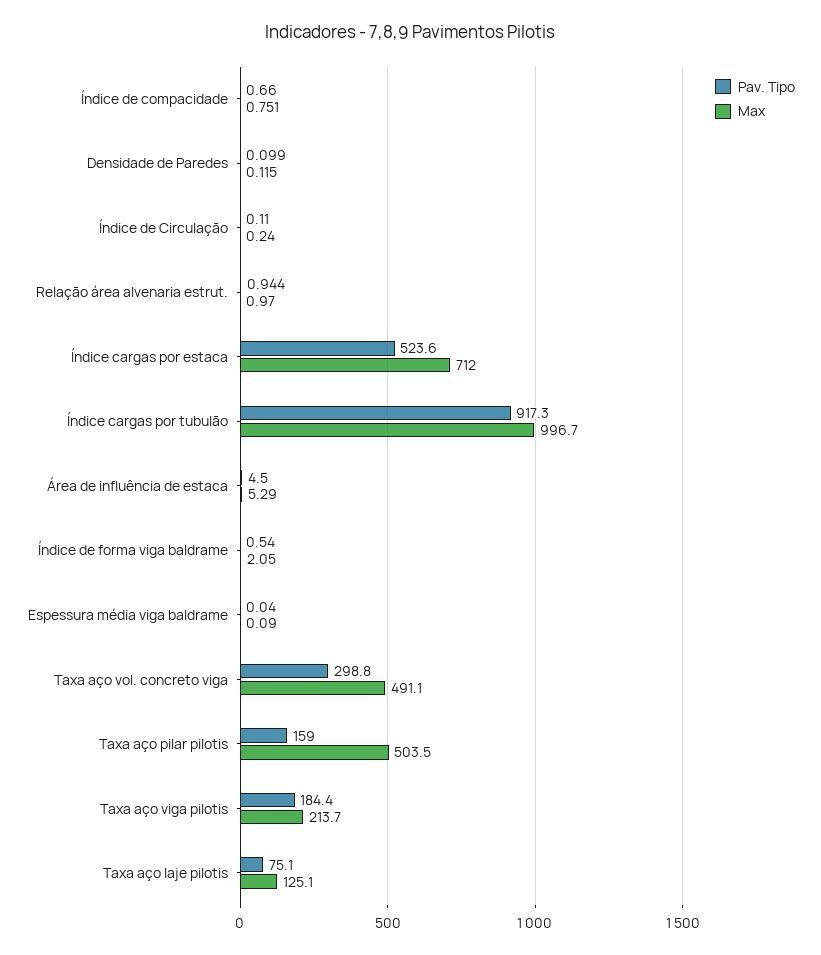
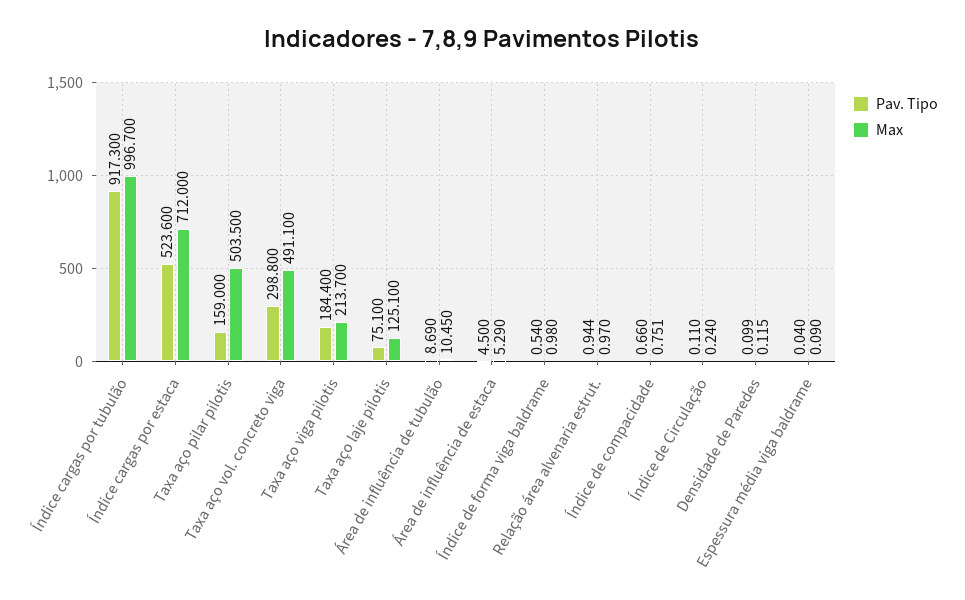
  {
    "Pav. Tipo": {
      "Índice de compacidade": 0.66,
      "Densidade de Paredes": 0.099,
      "Índice de Circulação": 0.11,
      "Relação área alvenaria estrut.": 0.944,
      "Índice cargas por estaca": 523.6,
      "Índice cargas por tubulão": 917.3,
      "Área de influência de estaca": 4.5,
      "Índice de forma viga baldrame": 0.54,
      "Espessura média viga baldrame": 0.04,
      "Taxa aço vol. concreto viga": 298.8,
      "Taxa aço pilar pilotis": 159,
      "Taxa aço viga pilotis": 184.4,
-     "Taxa aço laje pilotis": 75.1
+     "Taxa aço laje pilotis": 75.1,
+     "Área de influência de tubulão": 8.69
    },
    "Max": {
      "Índice de compacidade": 0.751,
      "Densidade de Paredes": 0.115,
      "Índice de Circulação": 0.24,
      "Relação área alvenaria estrut.": 0.97,
      "Índice cargas por estaca": 712,
      "Índice cargas por tubulão": 996.7,
      "Área de influência de estaca": 5.29,
-     "Índice de forma viga baldrame": 2.05,
+     "Índice de forma viga baldrame": 0.98,
      "Espessura média viga baldrame": 0.09,
      "Taxa aço vol. concreto viga": 491.1,
      "Taxa aço pilar pilotis": 503.5,
      "Taxa aço viga pilotis": 213.7,
-     "Taxa aço laje pilotis": 125.1
+     "Taxa aço laje pilotis": 125.1,
+     "Área de influência de tubulão": 10.45
    }
  }

